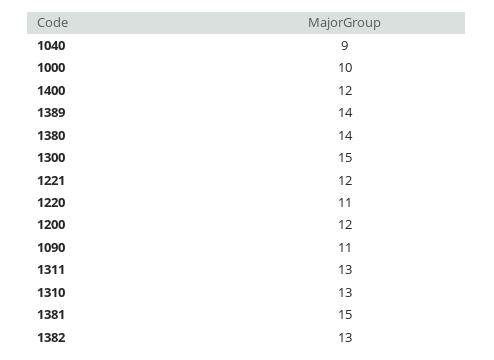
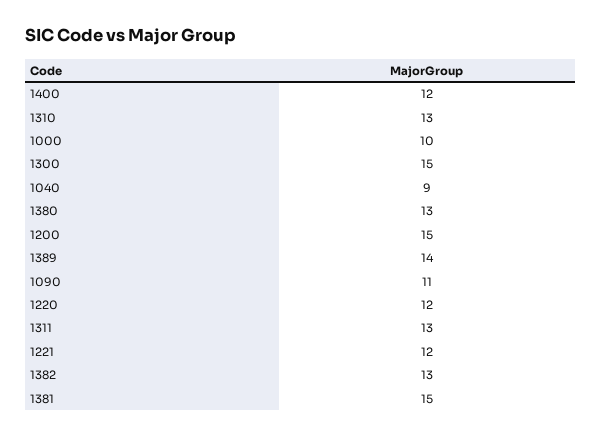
  {
    "1040": 9,
    "1000": 10,
    "1400": 12,
    "1389": 14,
-   "1380": 14,
+   "1380": 13,
    "1300": 15,
    "1221": 12,
-   "1220": 11,
+   "1220": 12,
-   "1200": 12,
+   "1200": 15,
    "1090": 11,
    "1311": 13,
    "1310": 13,
    "1381": 15,
    "1382": 13
  }

